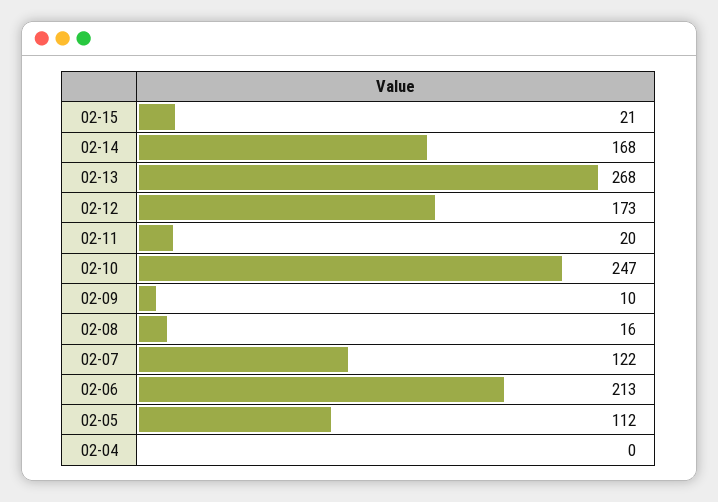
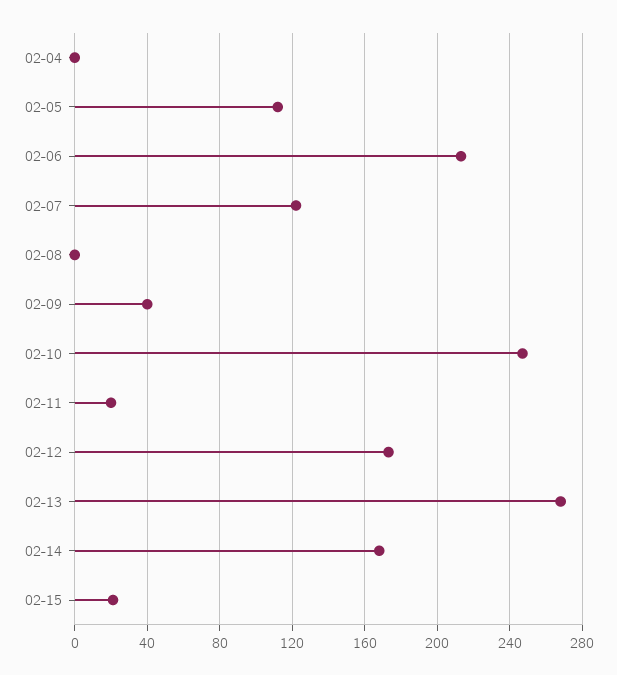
  {
    "02-15": 21,
    "02-14": 168,
    "02-13": 268,
    "02-12": 173,
    "02-11": 20,
    "02-10": 247,
-   "02-09": 10,
+   "02-09": 40,
-   "02-08": 16,
+   "02-08": 0,
    "02-07": 122,
    "02-06": 213,
    "02-05": 112,
    "02-04": 0
  }

